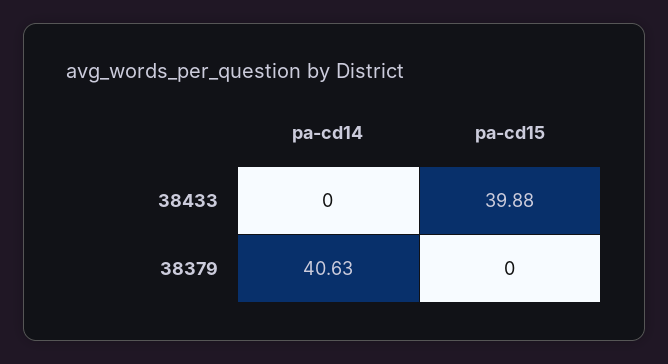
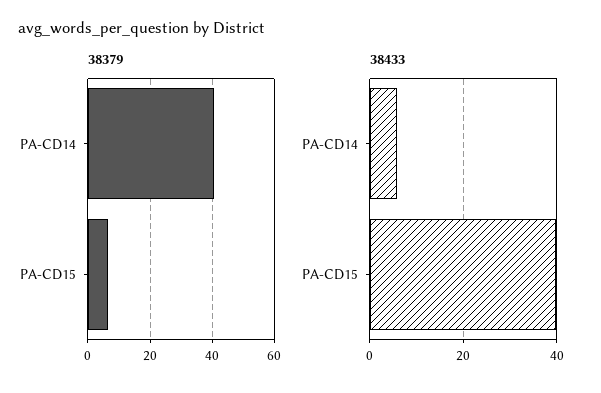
  {
    "38433": {
-     "pa-cd14": 0,
+     "pa-cd14": 6,
      "pa-cd15": 39.88
    },
    "38379": {
      "pa-cd14": 40.63,
-     "pa-cd15": 0
+     "pa-cd15": 6
    }
  }

